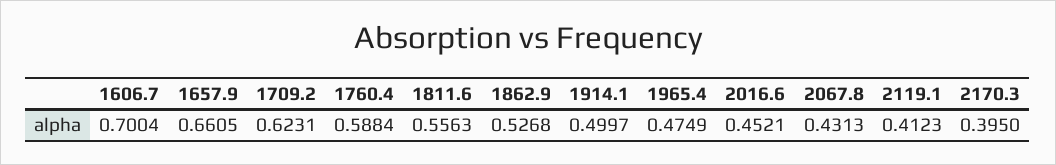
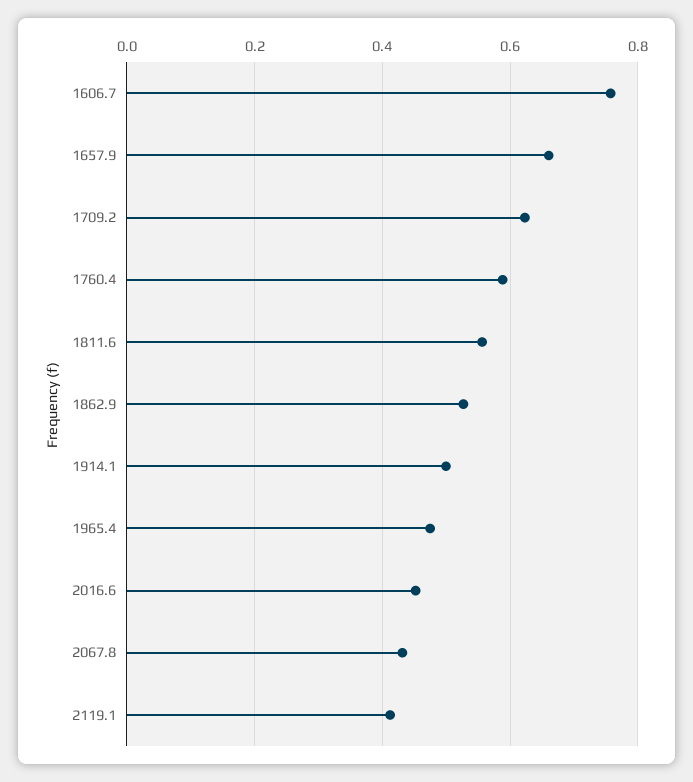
  {
-   "1606.7": 0.7004,
+   "1606.7": 0.76,
    "1657.9": 0.6605,
    "1709.2": 0.6231,
    "1760.4": 0.5884,
    "1811.6": 0.5563,
    "1862.9": 0.5268,
    "1914.1": 0.4997,
    "1965.4": 0.4749,
    "2016.6": 0.4521,
    "2067.8": 0.4313,
-   "2119.1": 0.4123,
+   "2119.1": 0.4123
-   "2170.3": 0.395
  }

